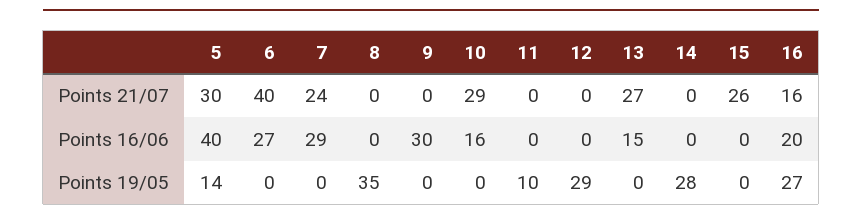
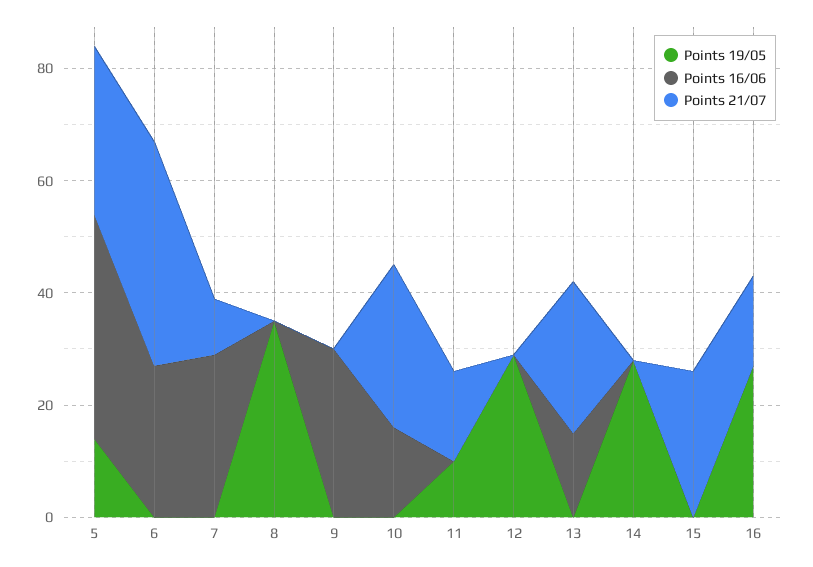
  {
    "Points 21/07": {
      "5": 30,
      "6": 40,
-     "7": 24,
+     "7": 10,
      "8": 0,
      "9": 0,
      "10": 29,
-     "11": 0,
+     "11": 15,
      "12": 0,
      "13": 27,
      "14": 0,
      "15": 26,
      "16": 16
    },
    "Points 16/06": {
      "5": 40,
      "6": 27,
      "7": 29,
      "8": 0,
      "9": 30,
      "10": 16,
      "11": 0,
      "12": 0,
      "13": 15,
      "14": 0,
      "15": 0,
-     "16": 20
+     "16": 0
    },
    "Points 19/05": {
      "5": 14,
      "6": 0,
      "7": 0,
      "8": 35,
      "9": 0,
      "10": 0,
      "11": 10,
      "12": 29,
      "13": 0,
      "14": 28,
      "15": 0,
      "16": 27
    }
  }

